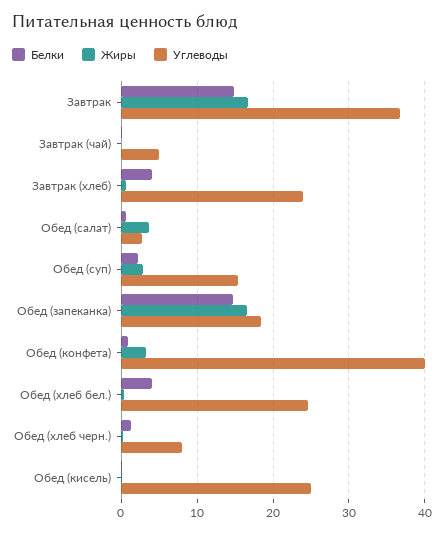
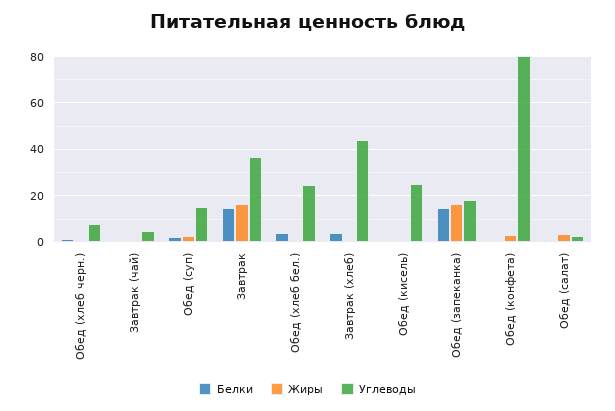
  {
    "Белки": {
      "Завтрак": 15,
      "Завтрак (чай)": 0,
      "Завтрак (хлеб)": 4,
      "Обед (салат)": 1,
      "Обед (суп)": 2,
      "Обед (запеканка)": 15,
      "Обед (конфета)": 1,
      "Обед (хлеб бел.)": 4,
      "Обед (хлеб черн.)": 1,
      "Обед (кисель)": 0
    },
    "Жиры": {
      "Завтрак": 17,
      "Завтрак (чай)": 0,
      "Завтрак (хлеб)": 1,
      "Обед (салат)": 4,
      "Обед (суп)": 3,
      "Обед (запеканка)": 17,
      "Обед (конфета)": 3,
      "Обед (хлеб бел.)": 0,
      "Обед (хлеб черн.)": 0,
      "Обед (кисель)": 0
    },
    "Углеводы": {
      "Завтрак": 37,
      "Завтрак (чай)": 5,
-     "Завтрак (хлеб)": 24,
+     "Завтрак (хлеб)": 45,
      "Обед (салат)": 3,
      "Обед (суп)": 15,
      "Обед (запеканка)": 18,
-     "Обед (конфета)": 40,
+     "Обед (конфета)": 80,
      "Обед (хлеб бел.)": 25,
      "Обед (хлеб черн.)": 8,
      "Обед (кисель)": 25
    }
  }

